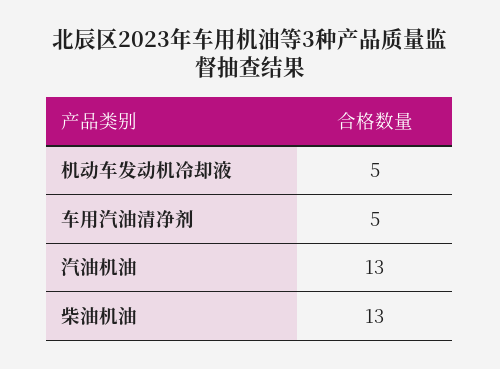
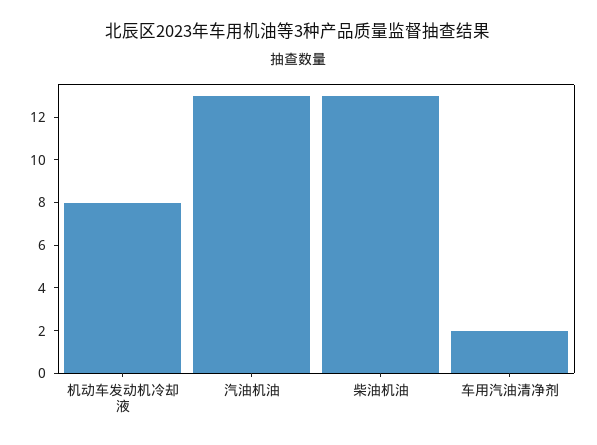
  {
-   "机动车发动机冷却液": 5,
+   "机动车发动机冷却液": 8,
-   "车用汽油清净剂": 5,
+   "车用汽油清净剂": 2,
    "汽油机油": 13,
    "柴油机油": 13
  }

